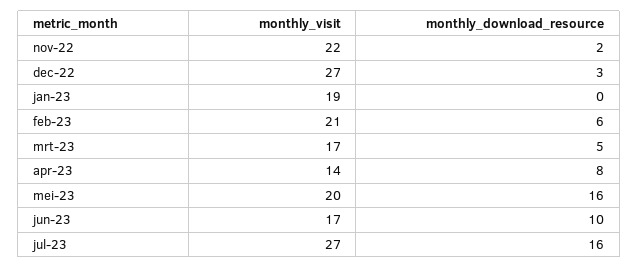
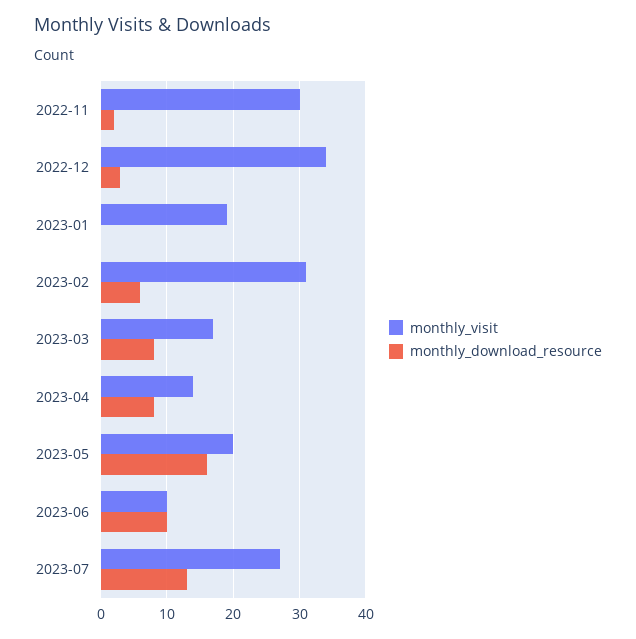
  {
    "monthly_visit": {
-     "nov-22": 22,
+     "nov-22": 30,
-     "dec-22": 27,
+     "dec-22": 34,
      "jan-23": 19,
-     "feb-23": 21,
+     "feb-23": 31,
      "mrt-23": 17,
      "apr-23": 14,
      "mei-23": 20,
-     "jun-23": 17,
+     "jun-23": 10,
      "jul-23": 27
    },
    "monthly_download_resource": {
      "nov-22": 2,
      "dec-22": 3,
      "jan-23": 0,
      "feb-23": 6,
-     "mrt-23": 5,
+     "mrt-23": 8,
      "apr-23": 8,
      "mei-23": 16,
      "jun-23": 10,
-     "jul-23": 16
+     "jul-23": 13
    }
  }

